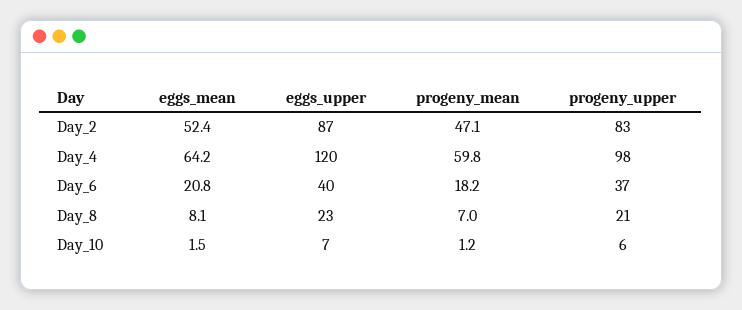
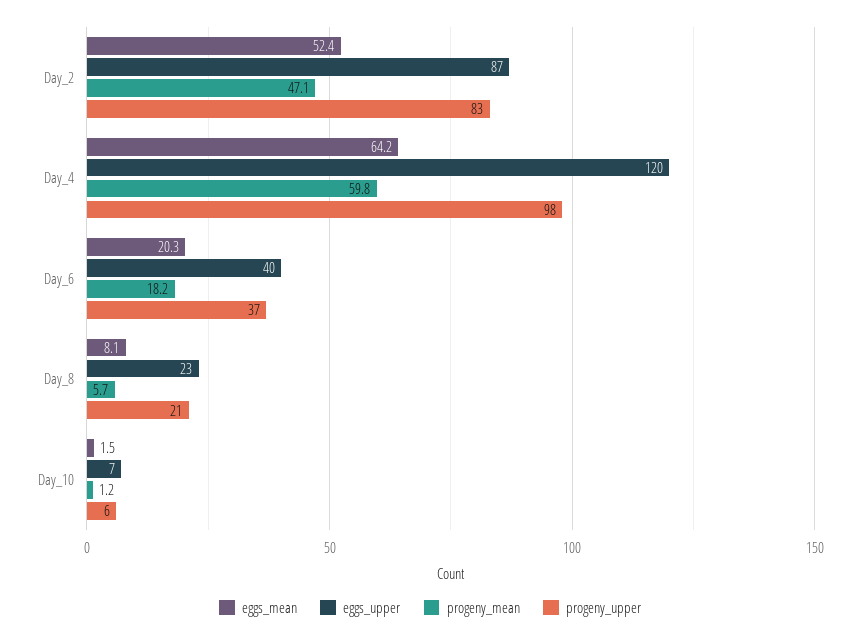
  {
    "eggs_mean": {
      "Day_2": 52.4,
      "Day_4": 64.2,
-     "Day_6": 20.8,
+     "Day_6": 20.3,
      "Day_8": 8.1,
      "Day_10": 1.5
    },
    "eggs_upper": {
      "Day_2": 87,
      "Day_4": 120,
      "Day_6": 40,
      "Day_8": 23,
      "Day_10": 7
    },
    "progeny_mean": {
      "Day_2": 47.1,
      "Day_4": 59.8,
      "Day_6": 18.2,
-     "Day_8": 7,
+     "Day_8": 5.7,
      "Day_10": 1.2
    },
    "progeny_upper": {
      "Day_2": 83,
      "Day_4": 98,
      "Day_6": 37,
      "Day_8": 21,
      "Day_10": 6
    }
  }

